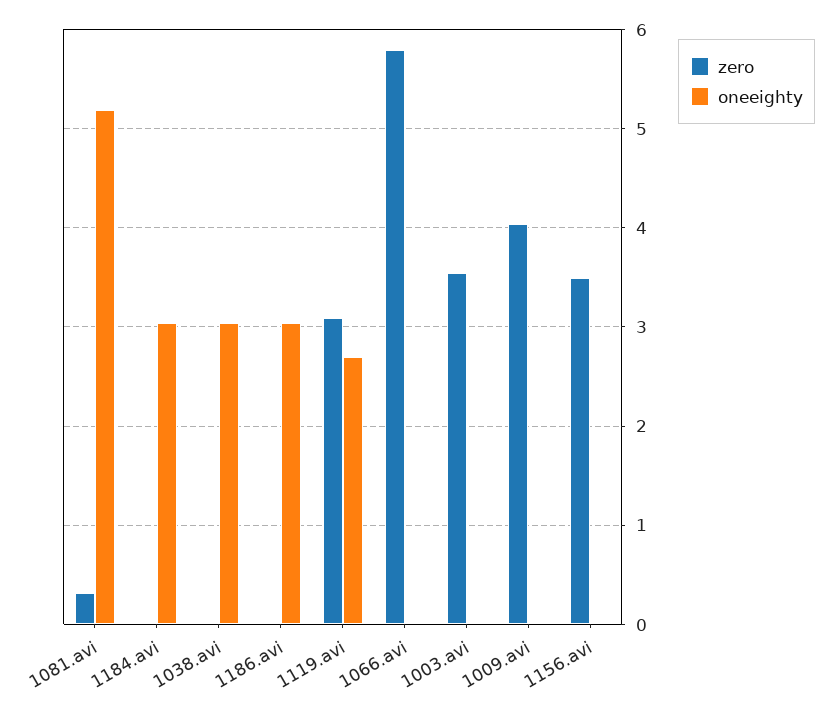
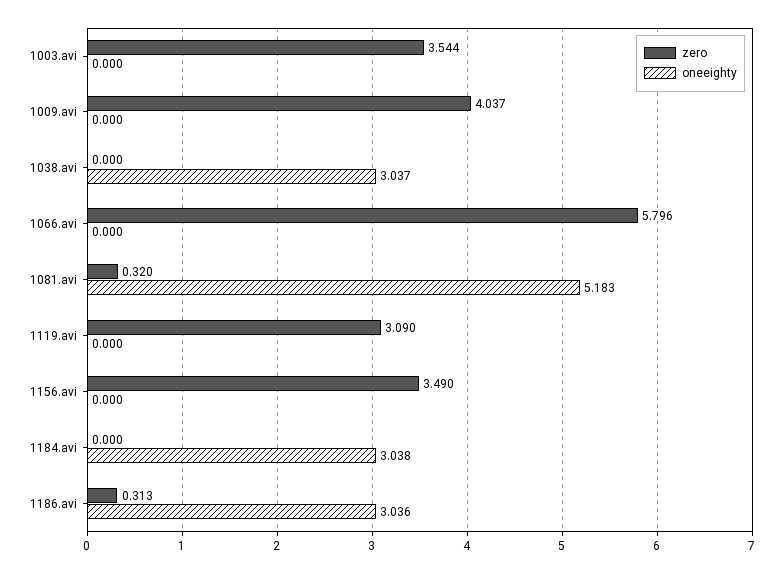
  {
    "zero": {
      "1081.avi": 0.32,
      "1184.avi": 0,
      "1038.avi": 0,
-     "1186.avi": 0,
+     "1186.avi": 0.313,
      "1119.avi": 3.09,
      "1066.avi": 5.796,
      "1003.avi": 3.544,
      "1009.avi": 4.037,
      "1156.avi": 3.49
    },
    "oneeighty": {
      "1081.avi": 5.183,
      "1184.avi": 3.038,
      "1038.avi": 3.037,
      "1186.avi": 3.036,
-     "1119.avi": 2.7,
+     "1119.avi": 0,
      "1066.avi": 0,
      "1003.avi": 0,
      "1009.avi": 0,
      "1156.avi": 0
    }
  }

